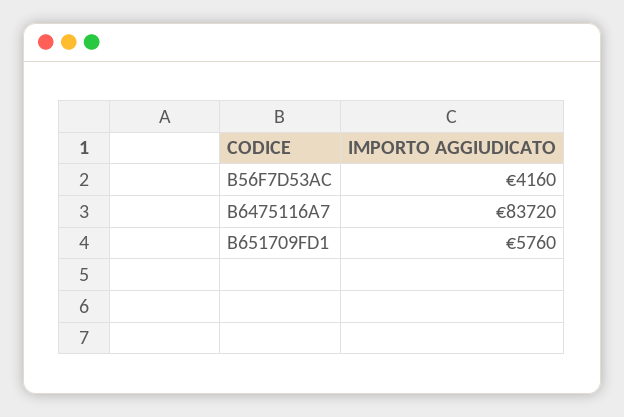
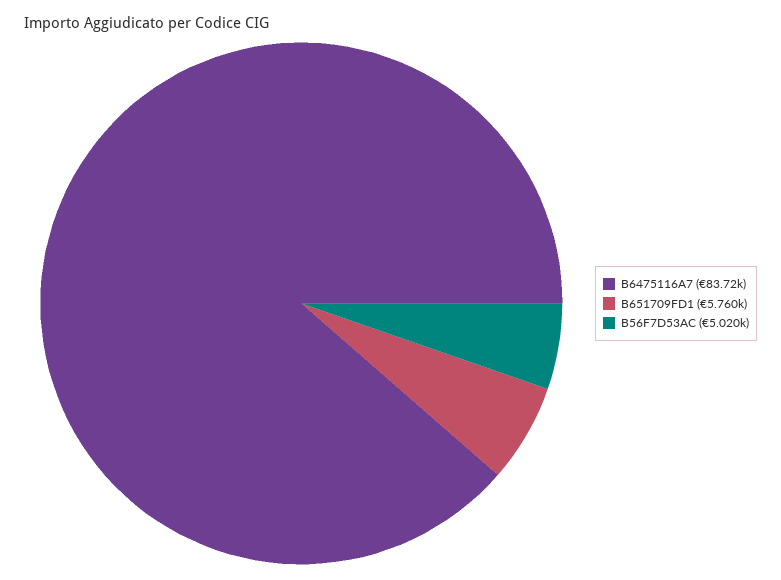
  {
-   "B56F7D53AC": 4160,
+   "B56F7D53AC": 5020,
    "B6475116A7": 83720,
    "B651709FD1": 5760
  }

